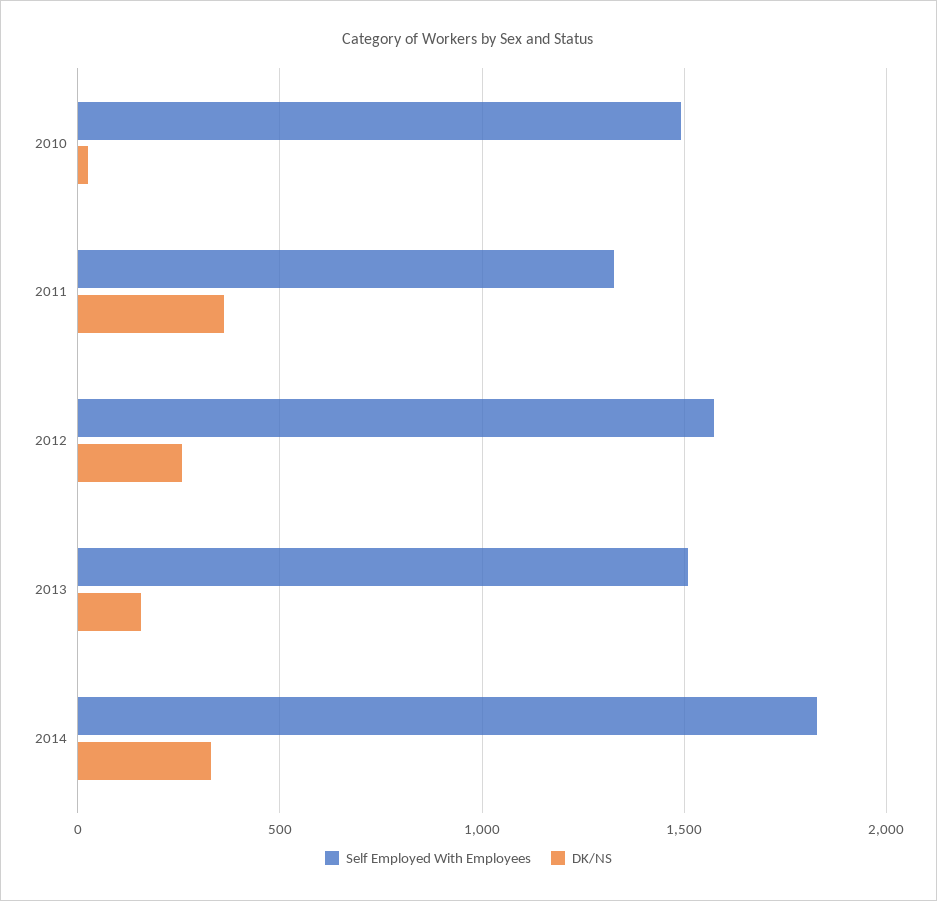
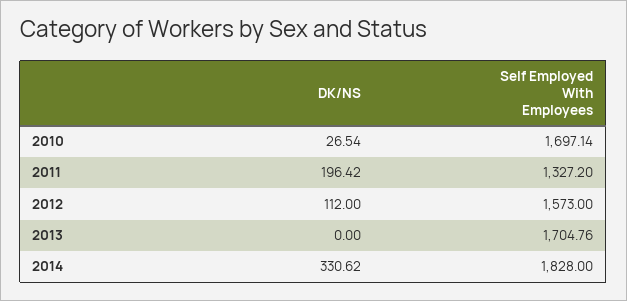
  {
    "Self Employed With Employees": {
-     "2010": 1500,
+     "2010": 1697.14,
      "2011": 1327.2,
      "2012": 1573,
-     "2013": 1500,
+     "2013": 1704.76,
      "2014": 1828
    },
    "DK/NS": {
      "2010": 26.54,
-     "2011": 350,
+     "2011": 196.42,
-     "2012": 250,
+     "2012": 112,
-     "2013": 150,
+     "2013": 0,
      "2014": 330.62
    }
  }

